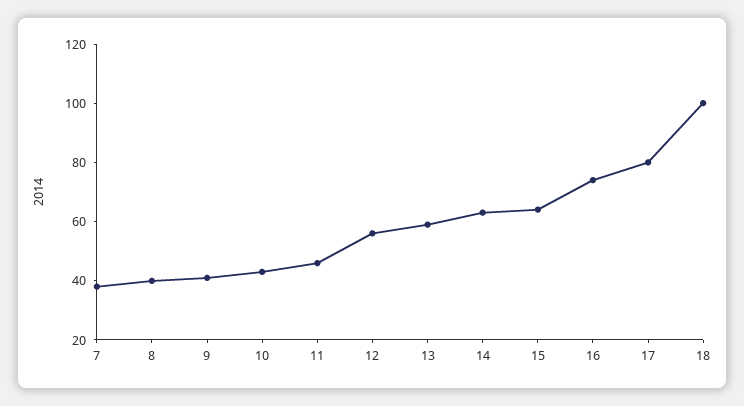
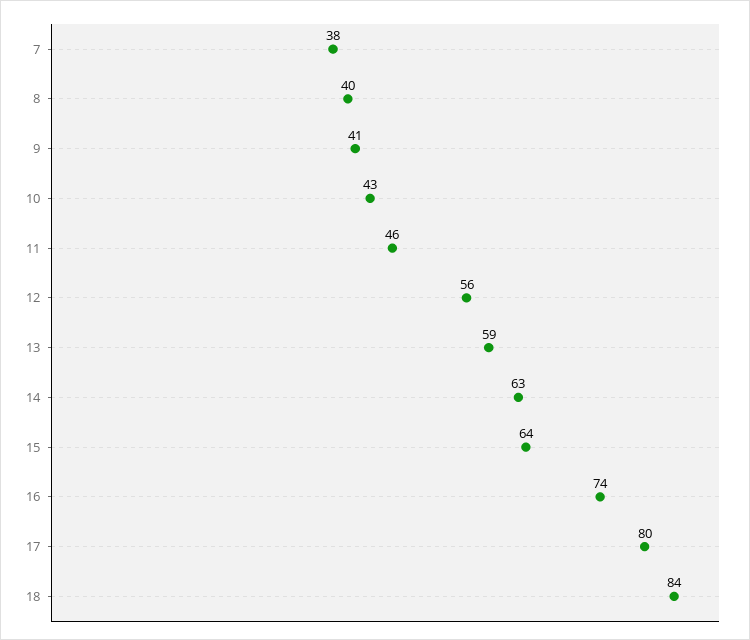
  {
    "7": 38,
    "8": 40,
    "9": 41,
    "10": 43,
    "11": 46,
    "12": 56,
    "13": 59,
    "14": 63,
    "15": 64,
    "16": 74,
    "17": 80,
-   "18": 100
+   "18": 84
  }

